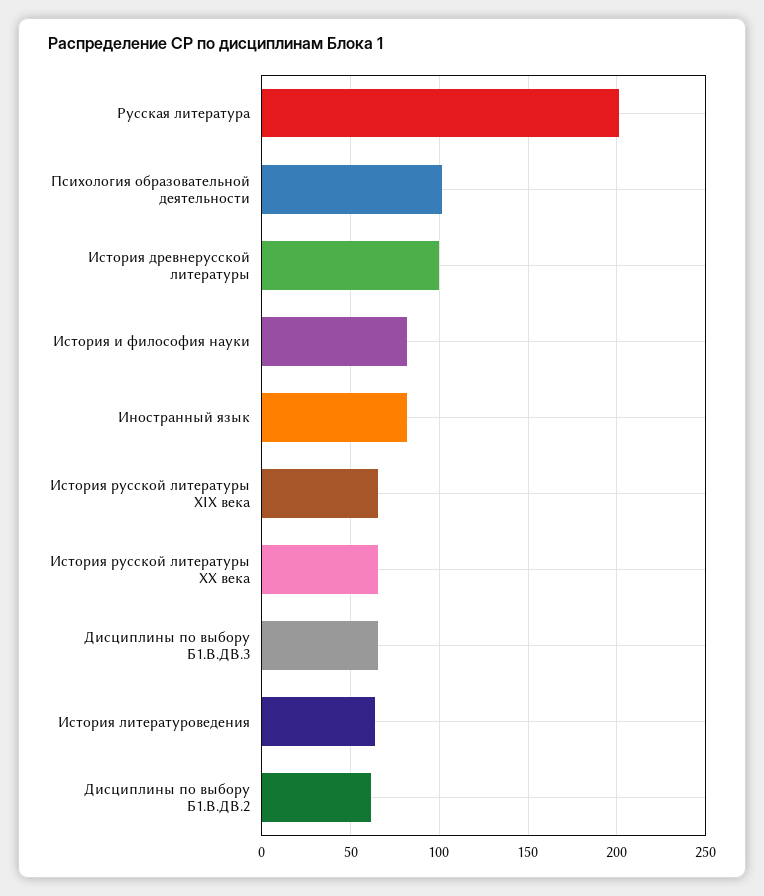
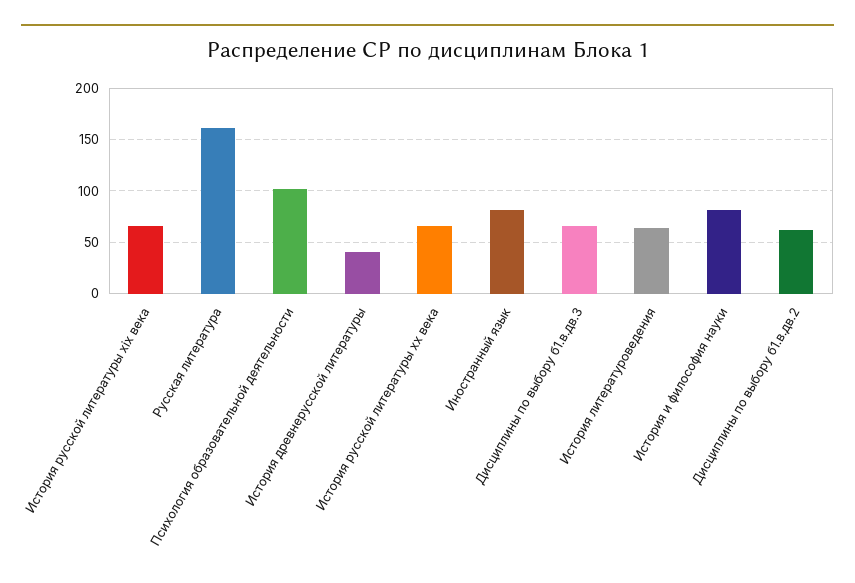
  {
-   "Русская литература": 200,
+   "Русская литература": 160,
    "Психология образовательной деятельности": 100,
-   "История древнерусской литературы": 100,
+   "История древнерусской литературы": 40,
    "История и философия науки": 80,
    "Иностранный язык": 80,
    "История русской литературы XIX века": 65,
    "История русской литературы XX века": 65,
    "Дисциплины по выбору Б1.В.ДВ.3": 65,
    "История литературоведения": 65,
    "Дисциплины по выбору Б1.В.ДВ.2": 60
  }

